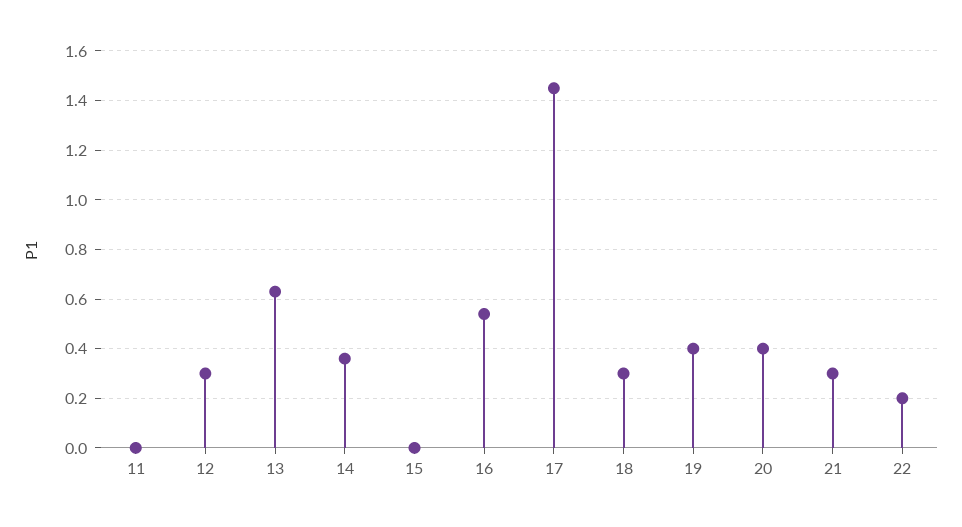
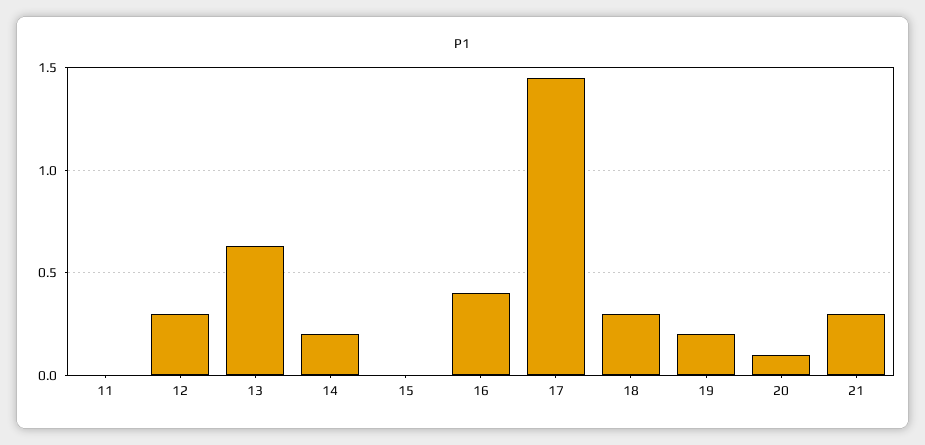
  {
    "11": 0,
    "12": 0.3,
    "13": 0.65,
-   "14": 0.35,
+   "14": 0.2,
    "15": 0,
-   "16": 0.55,
+   "16": 0.4,
    "17": 1.45,
    "18": 0.3,
-   "19": 0.4,
+   "19": 0.2,
-   "20": 0.4,
+   "20": 0.1,
-   "21": 0.3,
+   "21": 0.3
-   "22": 0.2
  }

